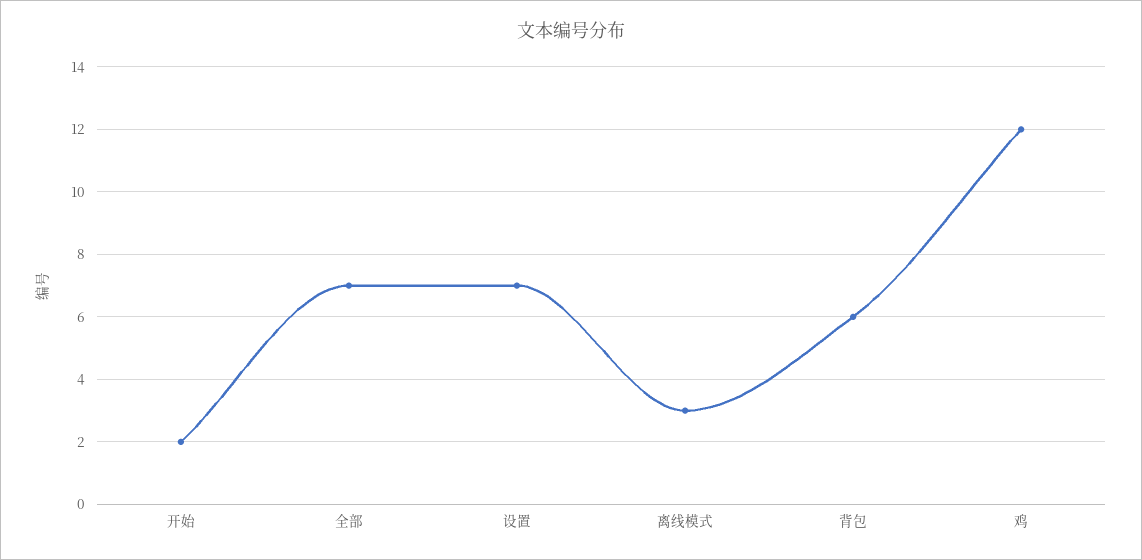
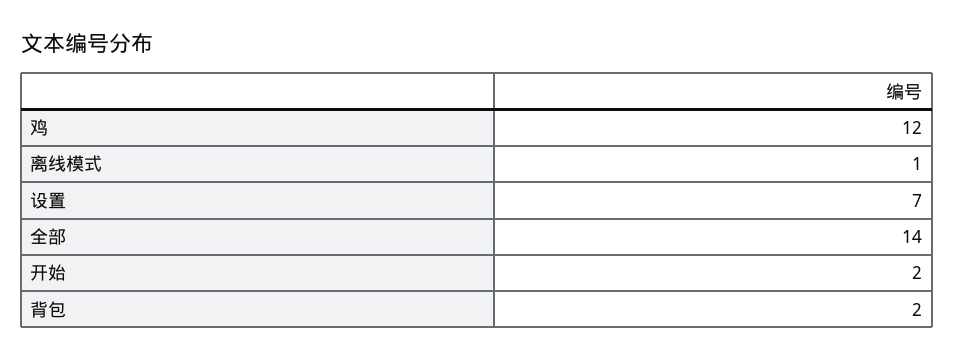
  {
    "开始": 2,
-   "全部": 7,
+   "全部": 14,
    "设置": 7,
-   "离线模式": 3,
+   "离线模式": 1,
-   "背包": 6,
+   "背包": 2,
    "鸡": 12
  }

